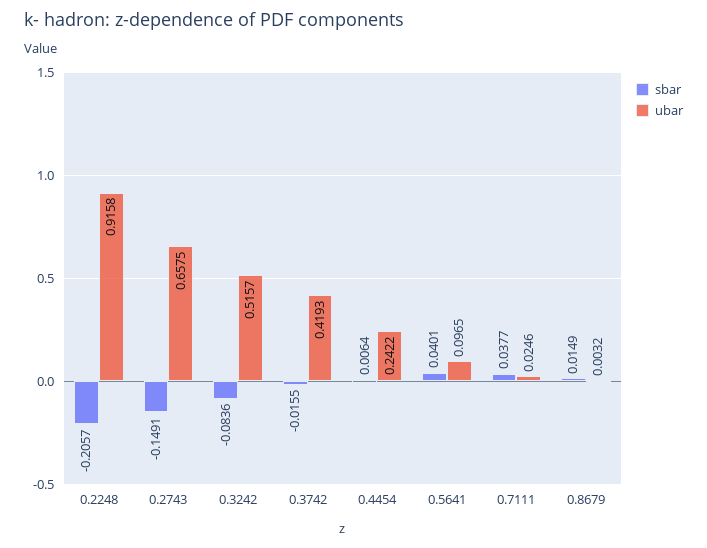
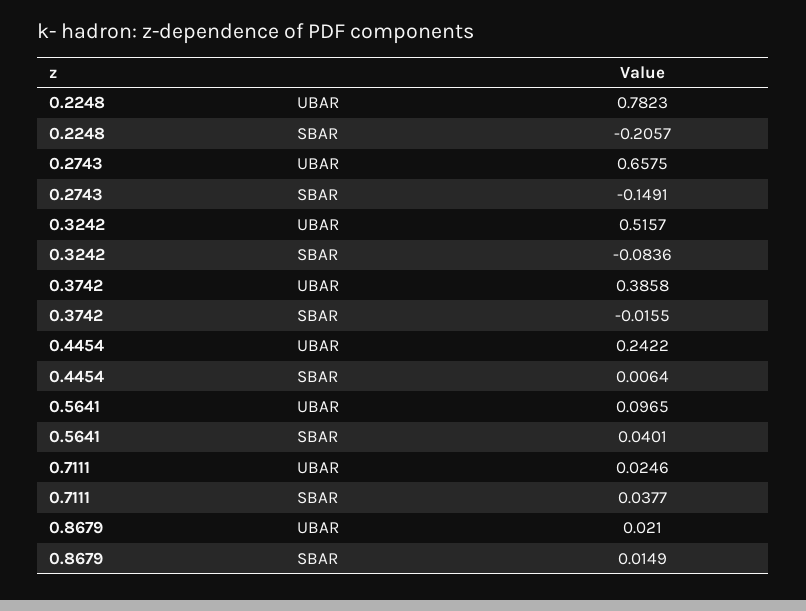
  {
    "sbar": {
      "0.2248": -0.2057,
      "0.2743": -0.1491,
      "0.3242": -0.0836,
      "0.3742": -0.0155,
      "0.4454": 0.0064,
      "0.5641": 0.0401,
      "0.7111": 0.0377,
      "0.8679": 0.0149
    },
    "ubar": {
-     "0.2248": 0.9158,
+     "0.2248": 0.7823,
      "0.2743": 0.6575,
      "0.3242": 0.5157,
-     "0.3742": 0.4193,
+     "0.3742": 0.3858,
      "0.4454": 0.2422,
      "0.5641": 0.0965,
      "0.7111": 0.0246,
-     "0.8679": 0.0032
+     "0.8679": 0.021
    }
  }

